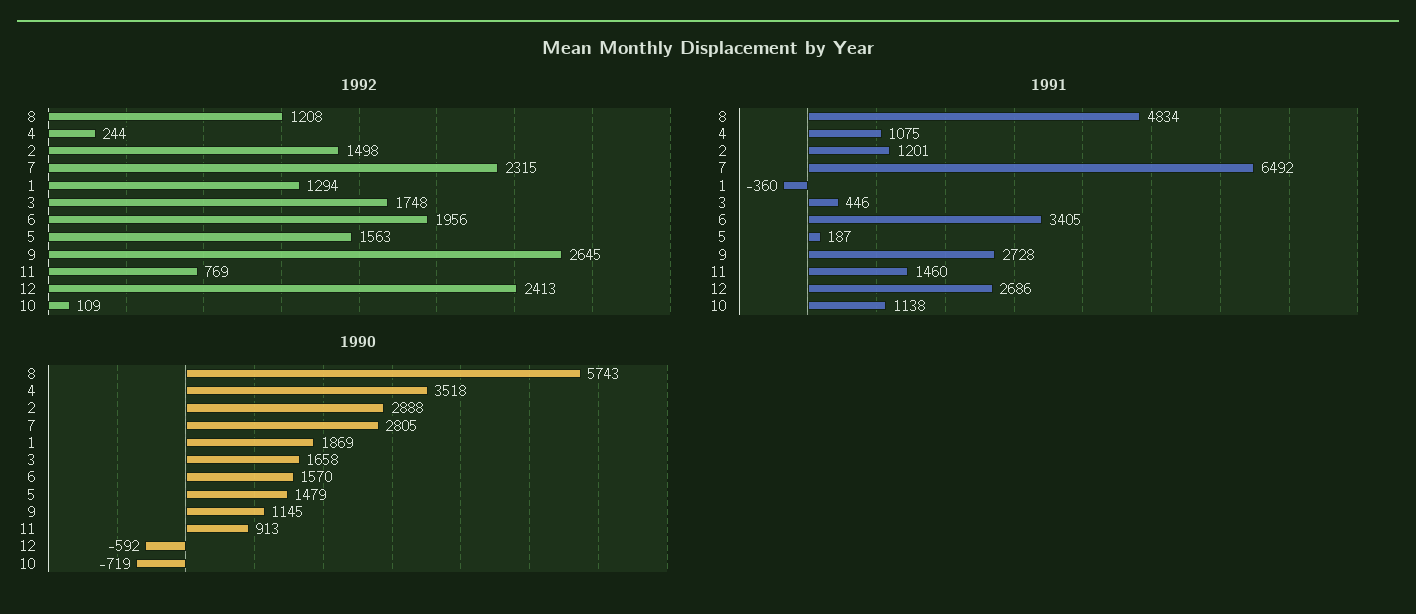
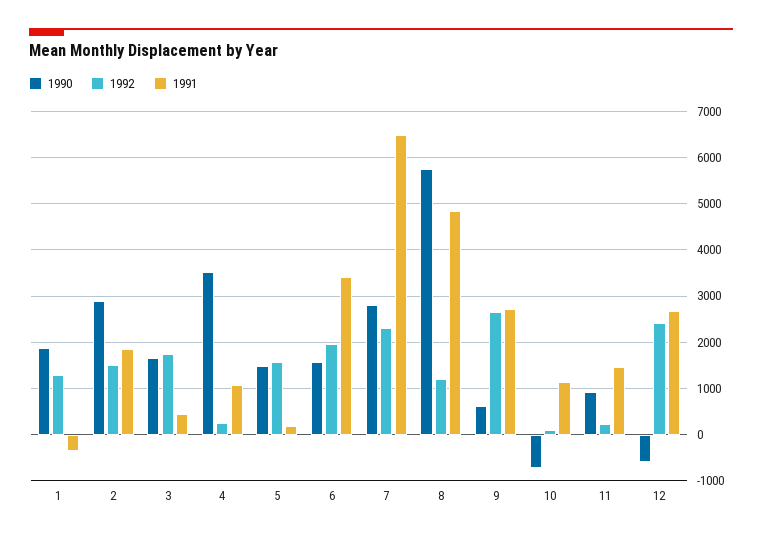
  {
    "1992": {
      "8": 1208,
      "4": 244,
      "2": 1498,
      "7": 2315,
      "1": 1294,
      "3": 1748,
      "6": 1956,
      "5": 1563,
      "9": 2645,
-     "11": 769,
+     "11": 200,
      "12": 2413,
      "10": 109
    },
    "1991": {
      "8": 4834,
      "4": 1075,
-     "2": 1201,
+     "2": 1800,
      "7": 6492,
      "1": -360,
      "3": 446,
      "6": 3405,
      "5": 187,
      "9": 2728,
      "11": 1460,
      "12": 2686,
      "10": 1138
    },
    "1990": {
      "8": 5743,
      "4": 3518,
      "2": 2888,
      "7": 2805,
      "1": 1869,
      "3": 1658,
      "6": 1570,
      "5": 1479,
-     "9": 1145,
+     "9": 600,
      "11": 913,
      "12": -592,
      "10": -719
    }
  }

